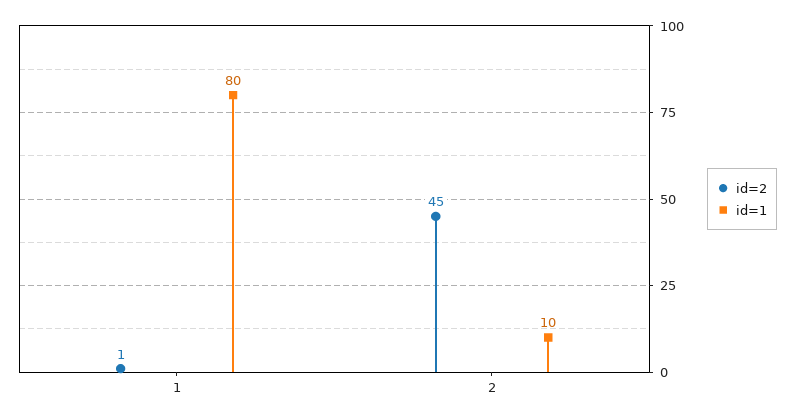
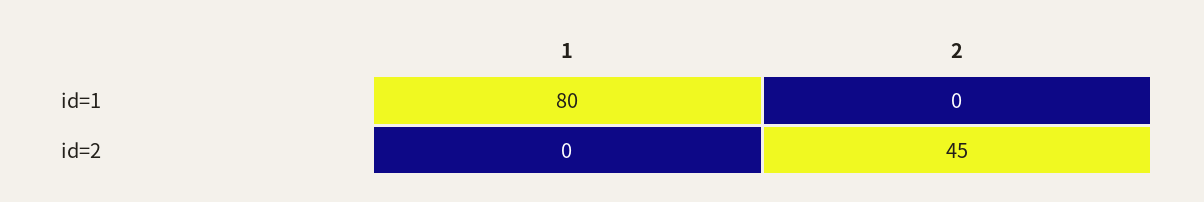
  {
    "id=2": {
-     "1": 1,
+     "1": 0,
      "2": 45
    },
    "id=1": {
      "1": 80,
-     "2": 10
+     "2": 0
    }
  }

